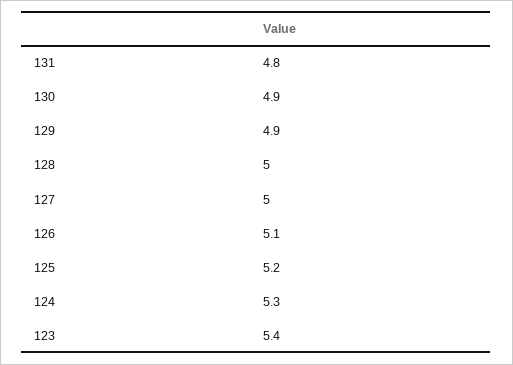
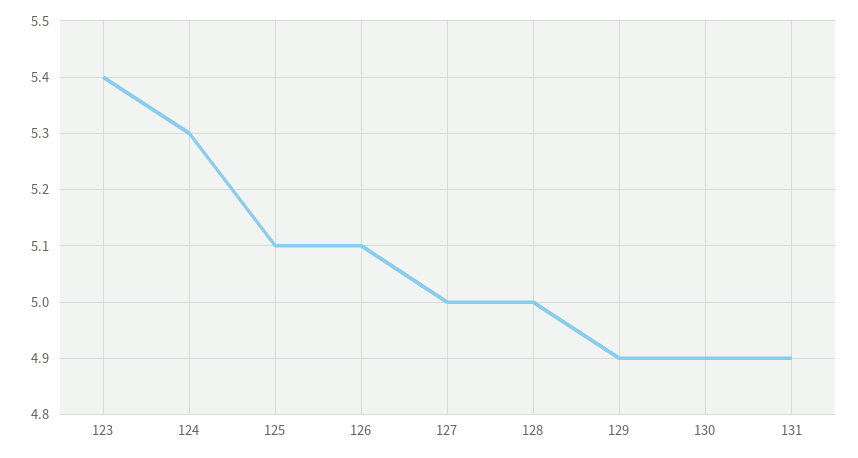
  {
-   "131": 4.8,
+   "131": 4.9,
    "130": 4.9,
    "129": 4.9,
    "128": 5,
    "127": 5,
    "126": 5.1,
-   "125": 5.2,
+   "125": 5.1,
    "124": 5.3,
    "123": 5.4
  }

